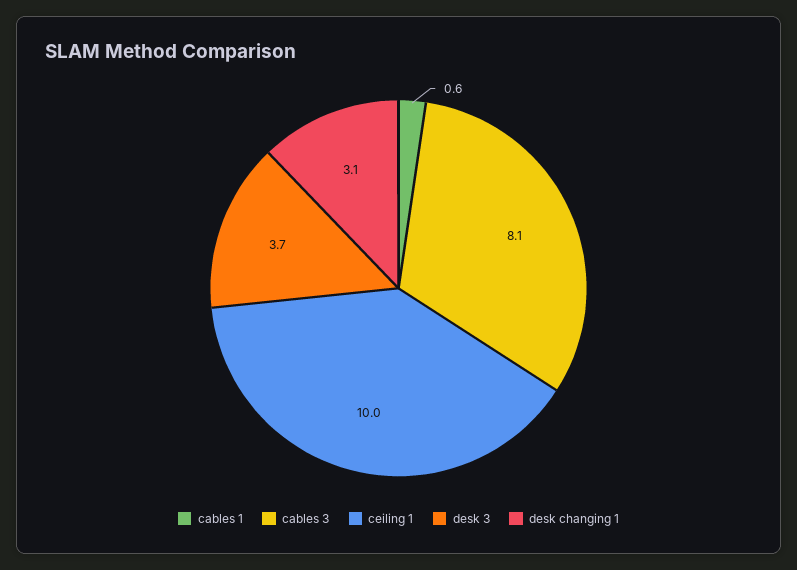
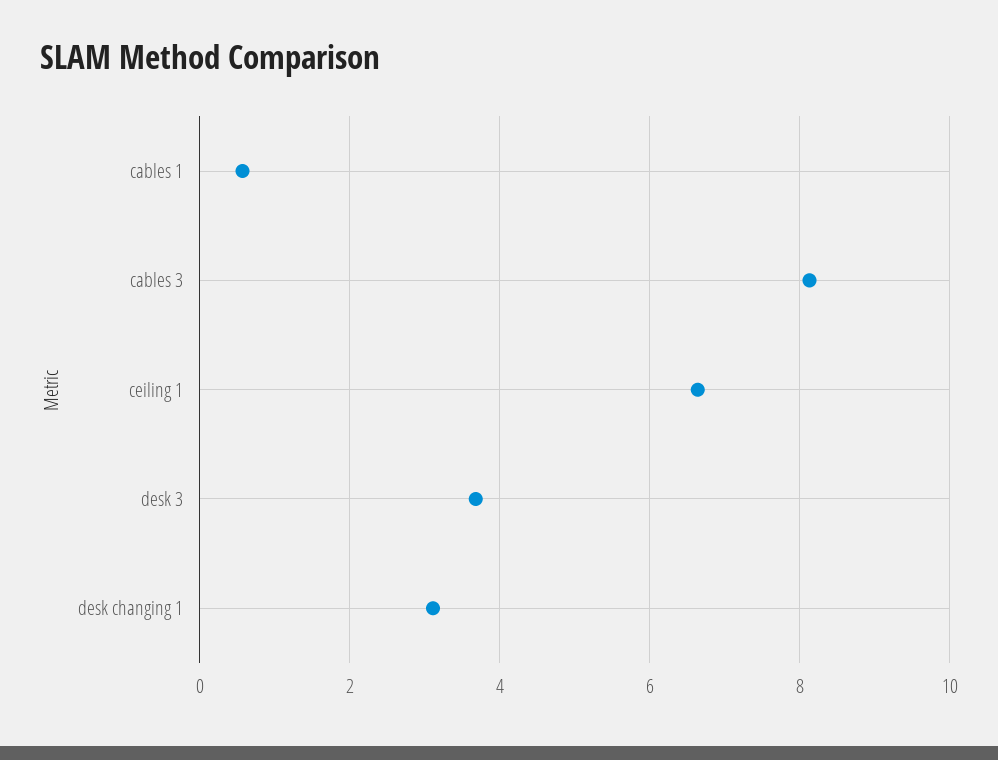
  {
    "cables 1": 0.6,
    "cables 3": 8.1,
-   "ceiling 1": 10,
+   "ceiling 1": 6.6,
    "desk 3": 3.7,
    "desk changing 1": 3.1
  }

